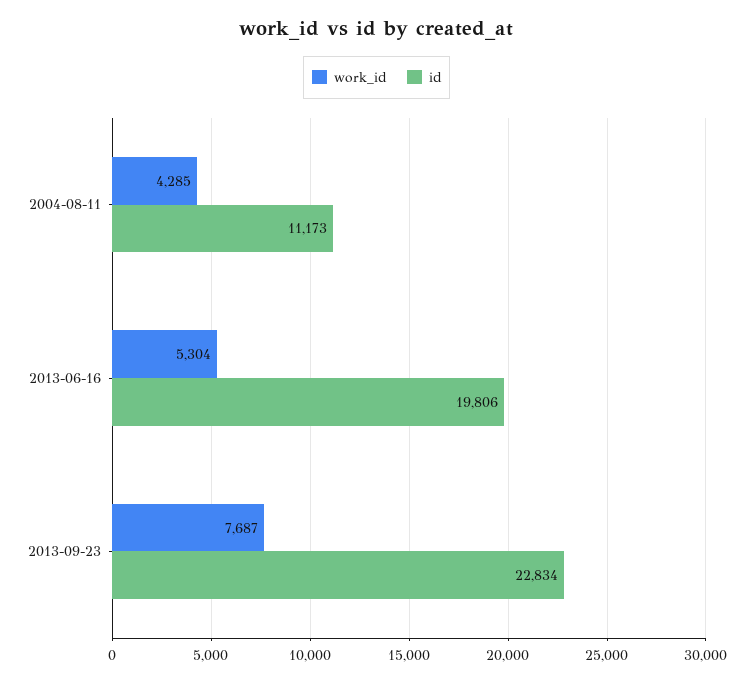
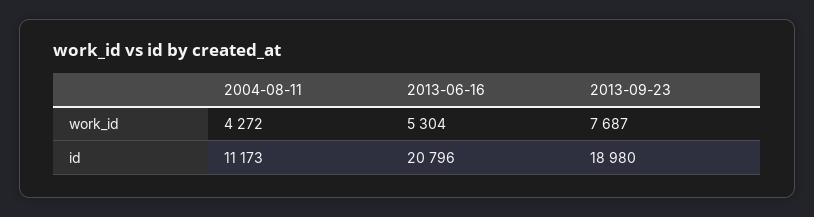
  {
    "work_id": {
-     "2004-08-11": 4285,
+     "2004-08-11": 4272,
      "2013-06-16": 5304,
      "2013-09-23": 7687
    },
    "id": {
      "2004-08-11": 11173,
-     "2013-06-16": 19806,
+     "2013-06-16": 20796,
-     "2013-09-23": 22834
+     "2013-09-23": 18980
    }
  }

